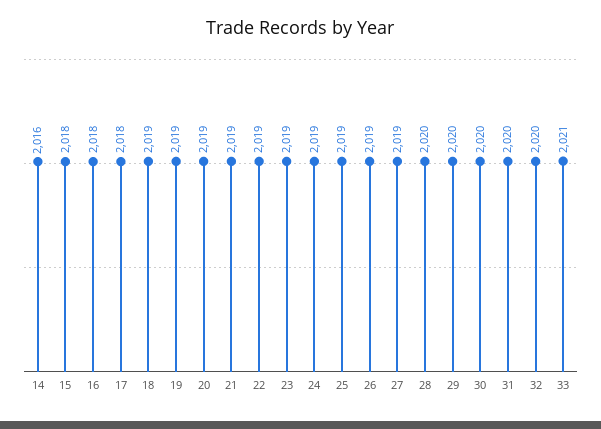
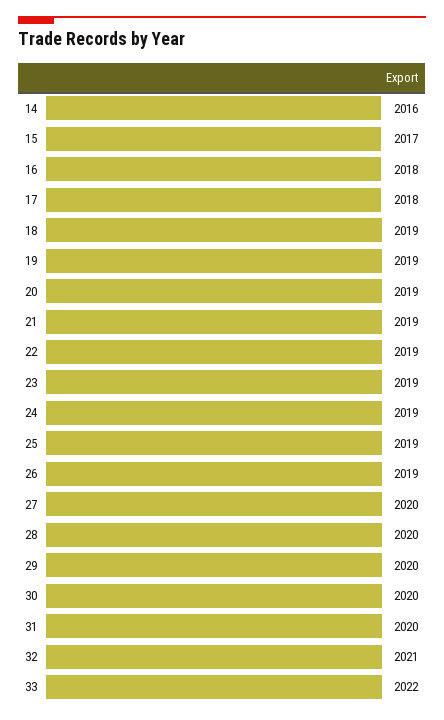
  {
    "14": 2016,
-   "15": 2018,
+   "15": 2017,
    "16": 2018,
    "17": 2018,
    "18": 2019,
    "19": 2019,
    "20": 2019,
    "21": 2019,
    "22": 2019,
    "23": 2019,
    "24": 2019,
    "25": 2019,
    "26": 2019,
-   "27": 2019,
+   "27": 2020,
    "28": 2020,
    "29": 2020,
    "30": 2020,
    "31": 2020,
-   "32": 2020,
+   "32": 2021,
-   "33": 2021
+   "33": 2022
  }

